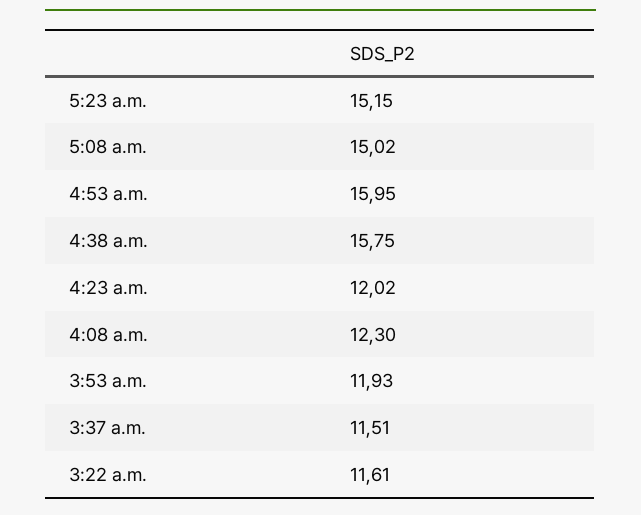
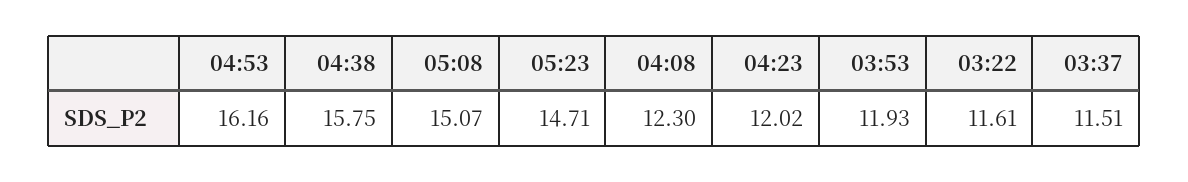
  {
-   "5:23 a.m.": 15.15,
+   "5:23 a.m.": 14.71,
-   "5:08 a.m.": 15.02,
+   "5:08 a.m.": 15.07,
-   "4:53 a.m.": 15.95,
+   "4:53 a.m.": 16.16,
    "4:38 a.m.": 15.75,
    "4:23 a.m.": 12.02,
    "4:08 a.m.": 12.3,
    "3:53 a.m.": 11.93,
    "3:37 a.m.": 11.51,
    "3:22 a.m.": 11.61
  }

